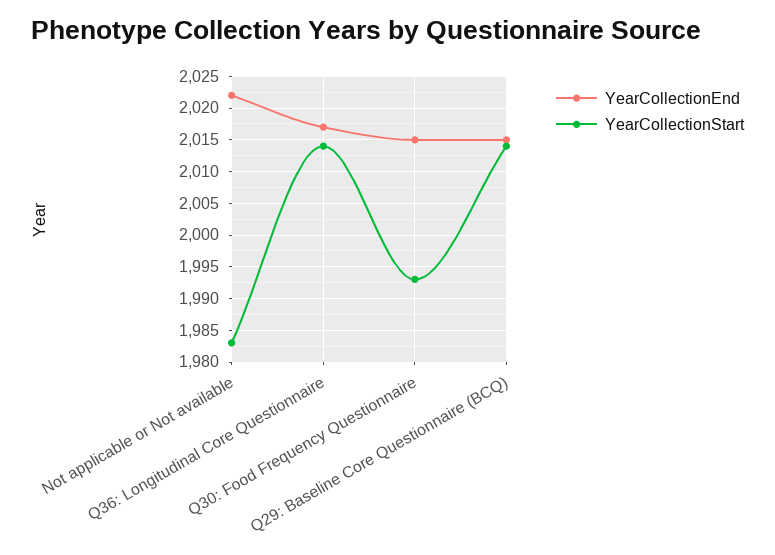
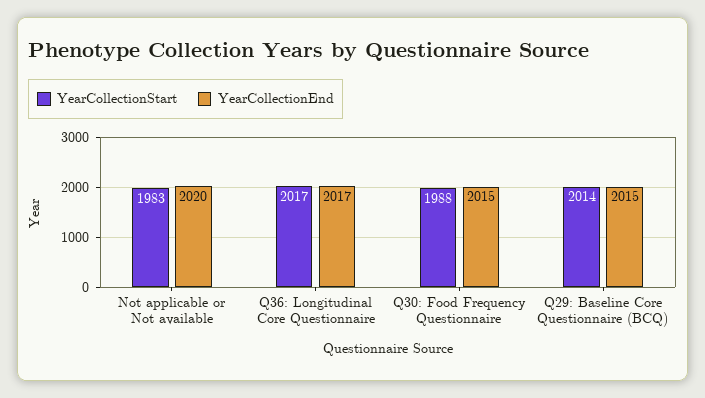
  {
    "YearCollectionEnd": {
-     "Not applicable or Not available": 2022,
+     "Not applicable or Not available": 2020,
      "Q36: Longitudinal Core Questionnaire": 2017,
      "Q30: Food Frequency Questionnaire": 2015,
      "Q29: Baseline Core Questionnaire (BCQ)": 2015
    },
    "YearCollectionStart": {
      "Not applicable or Not available": 1983,
-     "Q36: Longitudinal Core Questionnaire": 2014,
+     "Q36: Longitudinal Core Questionnaire": 2017,
-     "Q30: Food Frequency Questionnaire": 1993,
+     "Q30: Food Frequency Questionnaire": 1988,
      "Q29: Baseline Core Questionnaire (BCQ)": 2014
    }
  }

